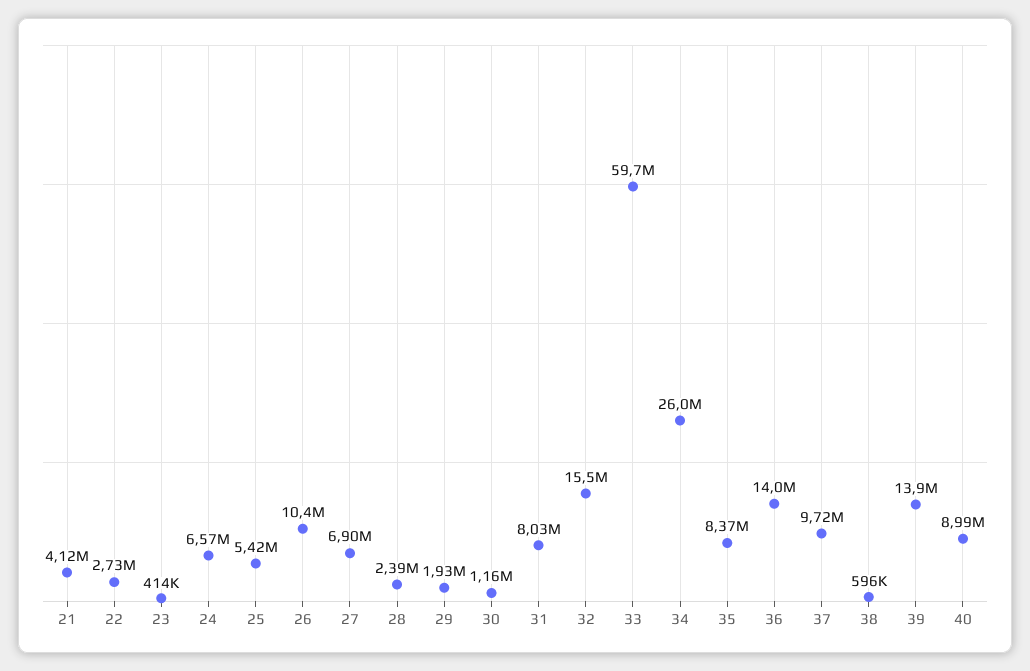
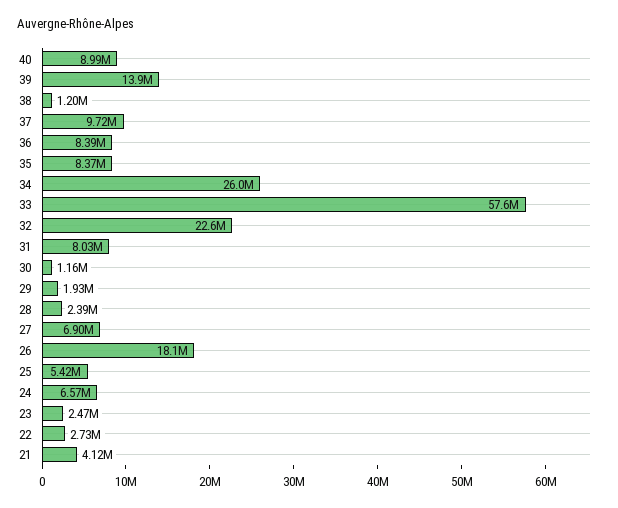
  {
    "21": 4120000,
    "22": 2730000,
-   "23": 414000,
+   "23": 2470000,
    "24": 6570000,
    "25": 5420000,
-   "26": 10400000,
+   "26": 18100000,
    "27": 6900000,
    "28": 2390000,
    "29": 1930000,
    "30": 1160000,
    "31": 8030000,
-   "32": 15500000,
+   "32": 22600000,
-   "33": 59700000,
+   "33": 57600000,
    "34": 26000000,
    "35": 8370000,
-   "36": 14000000,
+   "36": 8390000,
    "37": 9720000,
-   "38": 596000,
+   "38": 1200000,
    "39": 13900000,
    "40": 8990000
  }

